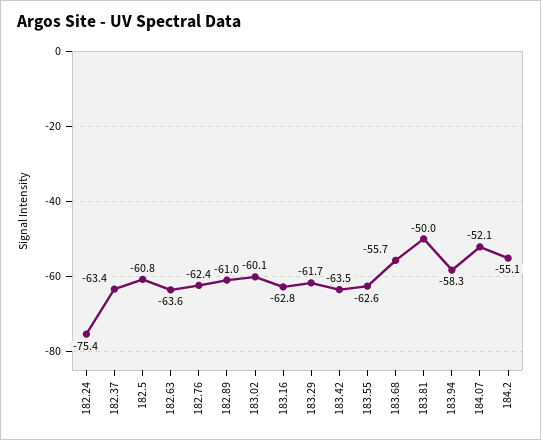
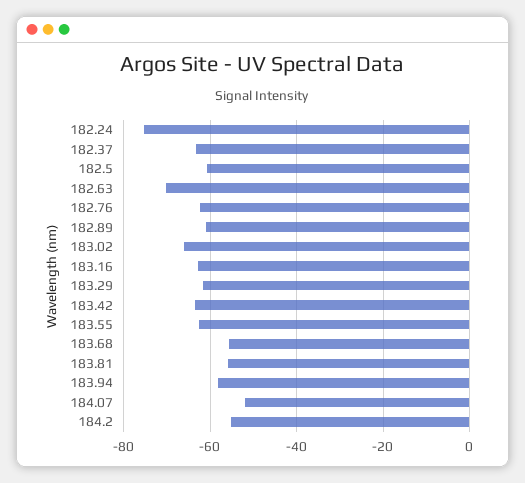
  {
    "182.24": -75.4,
    "182.37": -63.4,
    "182.5": -60.8,
-   "182.63": -63.6,
+   "182.63": -70,
    "182.76": -62.4,
    "182.89": -61,
-   "183.02": -60.1,
+   "183.02": -66,
    "183.16": -62.8,
    "183.29": -61.7,
    "183.42": -63.5,
    "183.55": -62.6,
    "183.68": -55.7,
-   "183.81": -50,
+   "183.81": -56,
    "183.94": -58.3,
    "184.07": -52.1,
    "184.2": -55.1
  }

